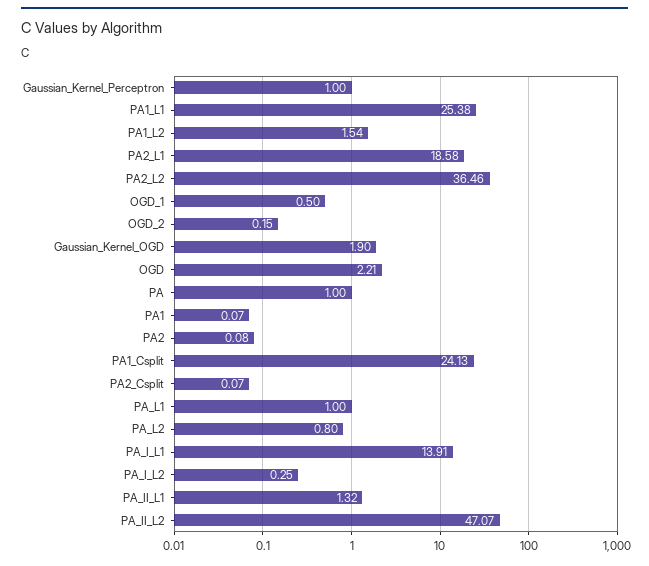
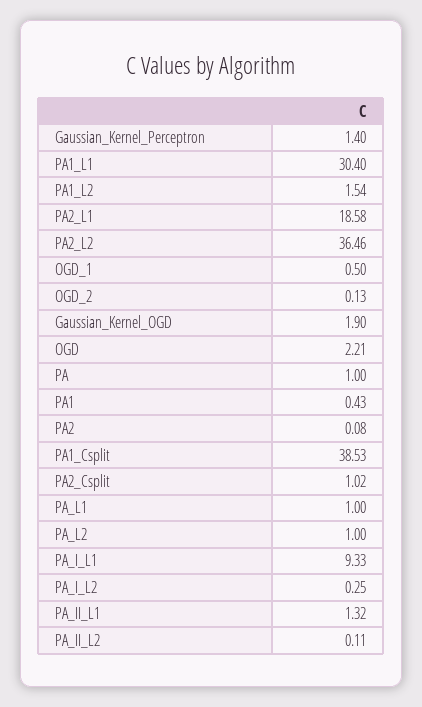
  {
-   "Gaussian_Kernel_Perceptron": 1,
+   "Gaussian_Kernel_Perceptron": 1.4,
-   "PA1_L1": 25.38,
+   "PA1_L1": 30.4,
    "PA1_L2": 1.54,
    "PA2_L1": 18.58,
    "PA2_L2": 36.46,
    "OGD_1": 0.5,
-   "OGD_2": 0.15,
+   "OGD_2": 0.13,
    "Gaussian_Kernel_OGD": 1.9,
    "OGD": 2.21,
    "PA": 1,
-   "PA1": 0.07,
+   "PA1": 0.43,
    "PA2": 0.08,
-   "PA1_Csplit": 24.13,
+   "PA1_Csplit": 38.53,
-   "PA2_Csplit": 0.07,
+   "PA2_Csplit": 1.02,
    "PA_L1": 1,
-   "PA_L2": 0.8,
+   "PA_L2": 1,
-   "PA_I_L1": 13.91,
+   "PA_I_L1": 9.33,
    "PA_I_L2": 0.25,
    "PA_II_L1": 1.32,
-   "PA_II_L2": 47.07
+   "PA_II_L2": 0.11
  }

